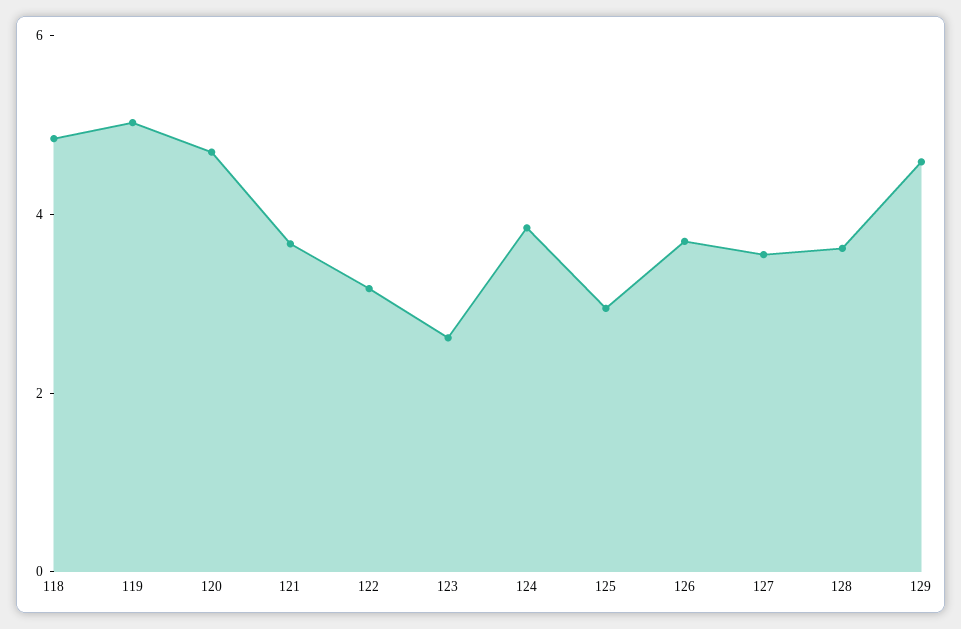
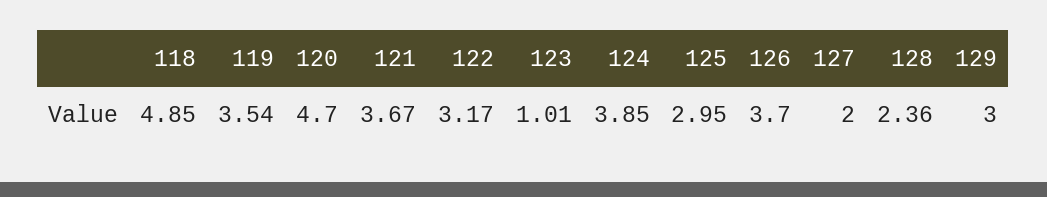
  {
    "118": 4.85,
-   "119": 5,
+   "119": 3.54,
    "120": 4.7,
    "121": 3.67,
    "122": 3.17,
-   "123": 2.5,
+   "123": 1.01,
    "124": 3.85,
    "125": 2.95,
    "126": 3.7,
-   "127": 3.5,
+   "127": 2,
-   "128": 3.5,
+   "128": 2.36,
-   "129": 4.5
+   "129": 3
  }

